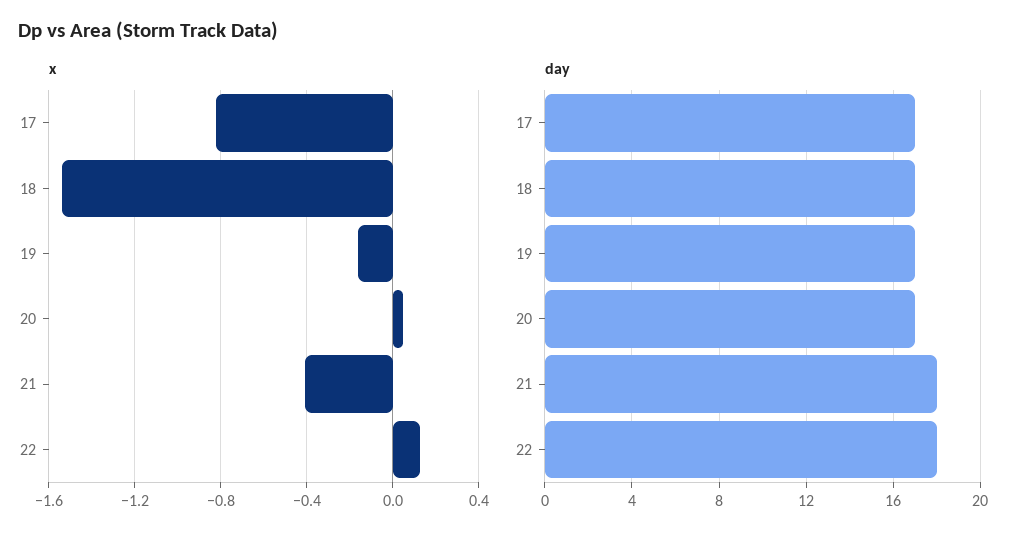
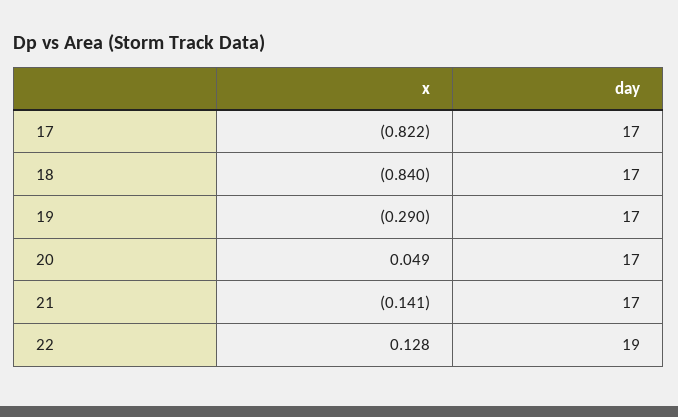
  {
    "x": {
      "17": -0.822,
-     "18": -1.55,
+     "18": -0.84,
-     "19": -0.15,
+     "19": -0.29,
      "20": 0.049,
-     "21": -0.4,
+     "21": -0.141,
      "22": 0.128
    },
    "day": {
      "17": 17,
      "18": 17,
      "19": 17,
      "20": 17,
-     "21": 18,
+     "21": 17,
-     "22": 18
+     "22": 19
    }
  }

